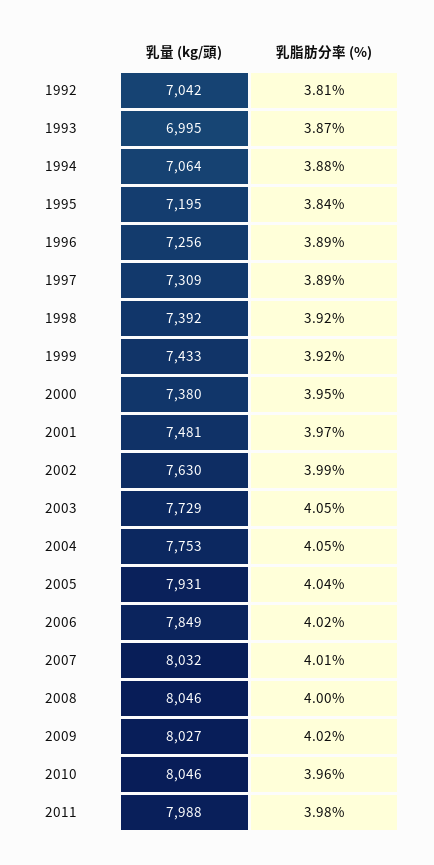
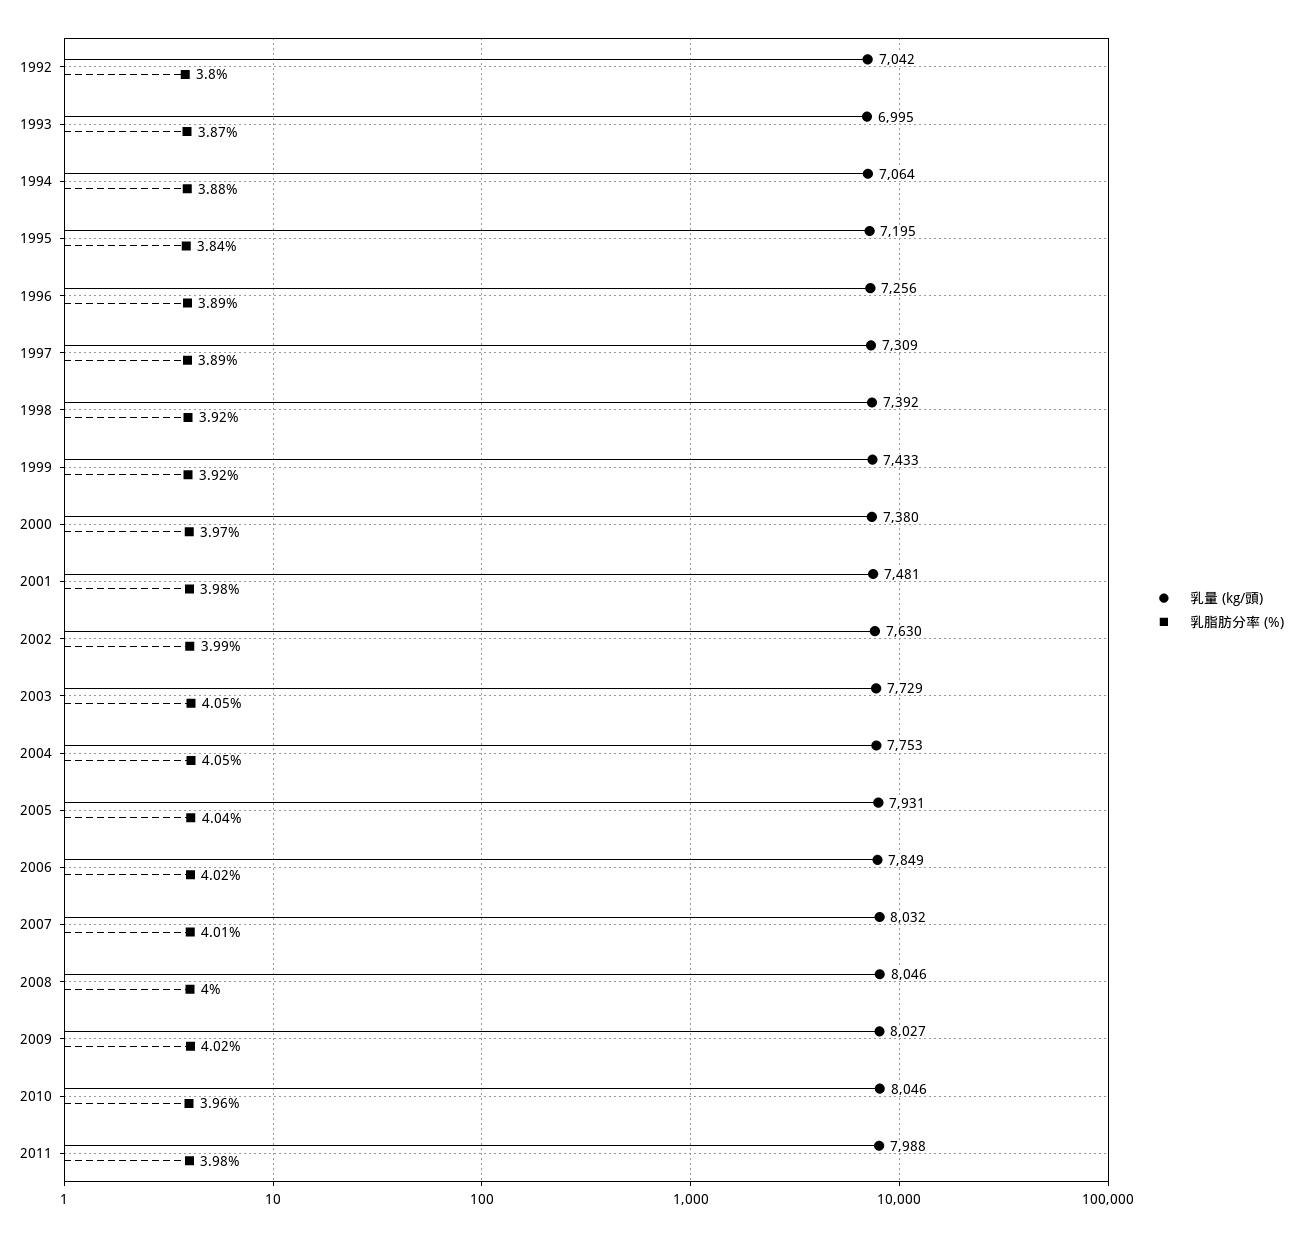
  {
    "乳量 (kg/頭)": {
      "1992": 7042,
      "1993": 6995,
      "1994": 7064,
      "1995": 7195,
      "1996": 7256,
      "1997": 7309,
      "1998": 7392,
      "1999": 7433,
      "2000": 7380,
      "2001": 7481,
      "2002": 7630,
      "2003": 7729,
      "2004": 7753,
      "2005": 7931,
      "2006": 7849,
      "2007": 8032,
      "2008": 8046,
      "2009": 8027,
      "2010": 8046,
      "2011": 7988
    },
    "乳脂肪分率 (%)": {
-     "1992": 3.81,
+     "1992": 3.8,
      "1993": 3.87,
      "1994": 3.88,
      "1995": 3.84,
      "1996": 3.89,
      "1997": 3.89,
      "1998": 3.92,
      "1999": 3.92,
-     "2000": 3.95,
+     "2000": 3.97,
-     "2001": 3.97,
+     "2001": 3.98,
      "2002": 3.99,
      "2003": 4.05,
      "2004": 4.05,
      "2005": 4.04,
      "2006": 4.02,
      "2007": 4.01,
      "2008": 4,
      "2009": 4.02,
      "2010": 3.96,
      "2011": 3.98
    }
  }

